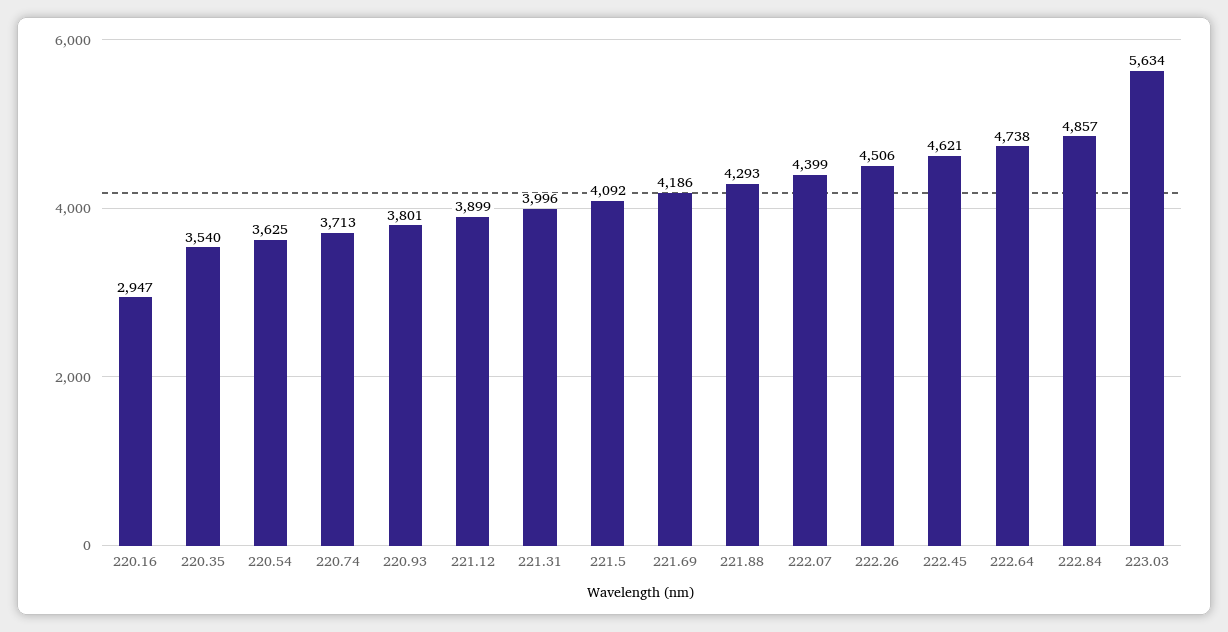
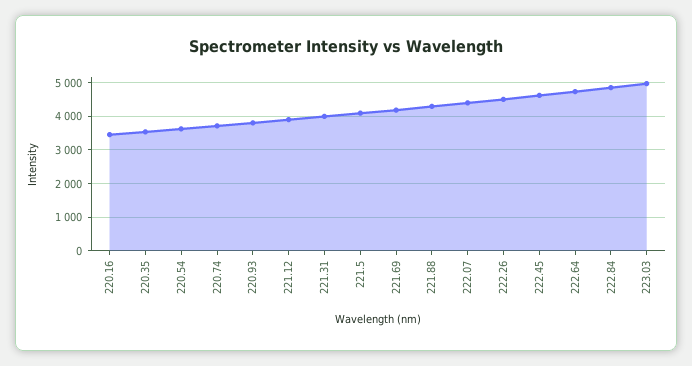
  {
-   "220.16": 2947,
+   "220.16": 3400,
    "220.35": 3540,
    "220.54": 3625,
    "220.74": 3713,
    "220.93": 3801,
    "221.12": 3899,
    "221.31": 3996,
    "221.5": 4092,
    "221.69": 4186,
    "221.88": 4293,
    "222.07": 4399,
    "222.26": 4506,
    "222.45": 4621,
    "222.64": 4738,
    "222.84": 4857,
-   "223.03": 5634
+   "223.03": 5000
  }

